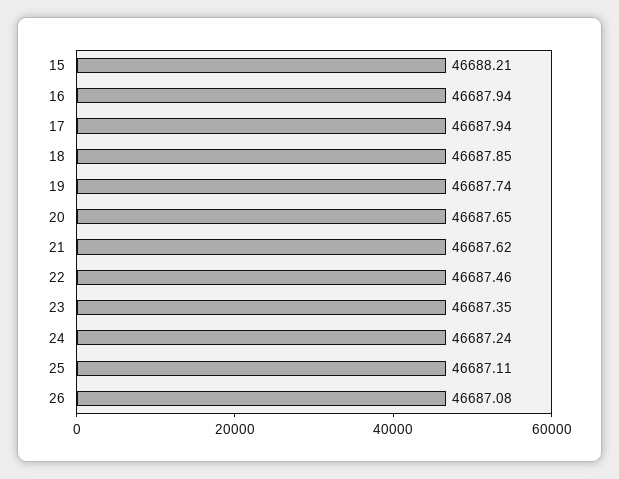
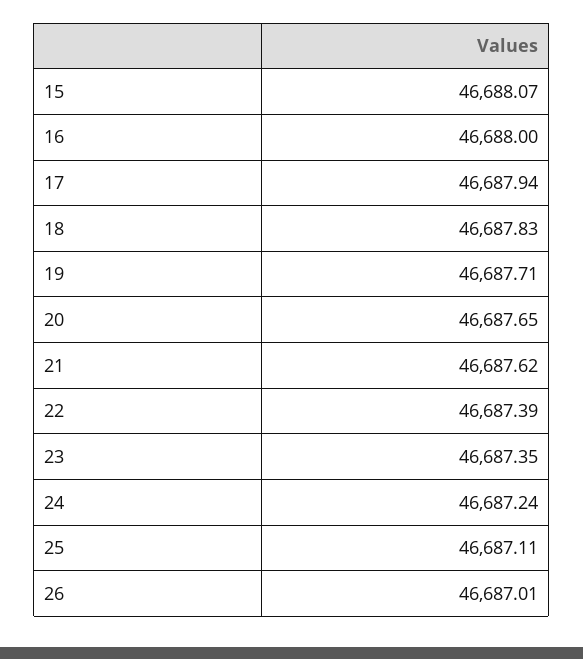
  {
-   "15": 46688.21,
+   "15": 46688.07,
-   "16": 46687.94,
+   "16": 46688,
    "17": 46687.94,
-   "18": 46687.85,
+   "18": 46687.83,
-   "19": 46687.74,
+   "19": 46687.71,
    "20": 46687.65,
    "21": 46687.62,
-   "22": 46687.46,
+   "22": 46687.39,
    "23": 46687.35,
    "24": 46687.24,
    "25": 46687.11,
-   "26": 46687.08
+   "26": 46687.01
  }

